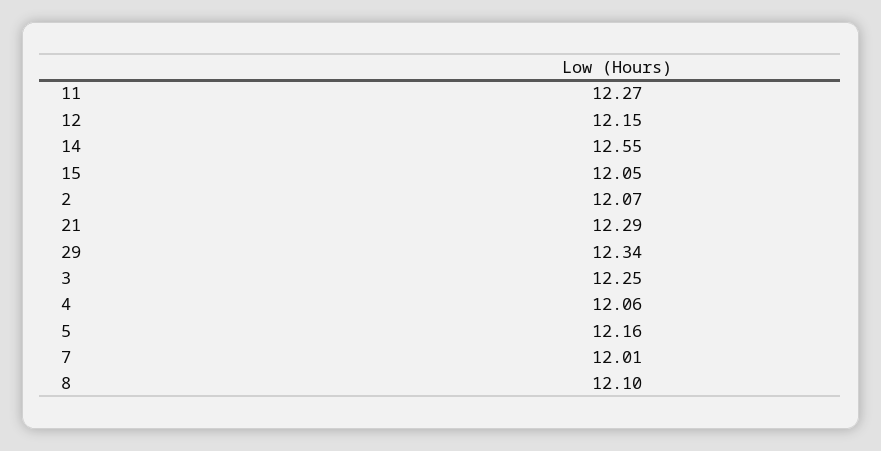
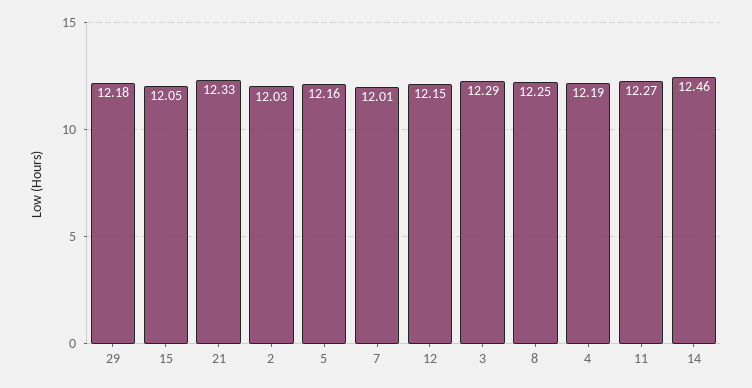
  {
    "11": 12.27,
    "12": 12.15,
-   "14": 12.55,
+   "14": 12.46,
    "15": 12.05,
-   "2": 12.07,
+   "2": 12.03,
-   "21": 12.29,
+   "21": 12.33,
-   "29": 12.34,
+   "29": 12.18,
-   "3": 12.25,
+   "3": 12.29,
-   "4": 12.06,
+   "4": 12.19,
    "5": 12.16,
    "7": 12.01,
-   "8": 12.1
+   "8": 12.25
  }

